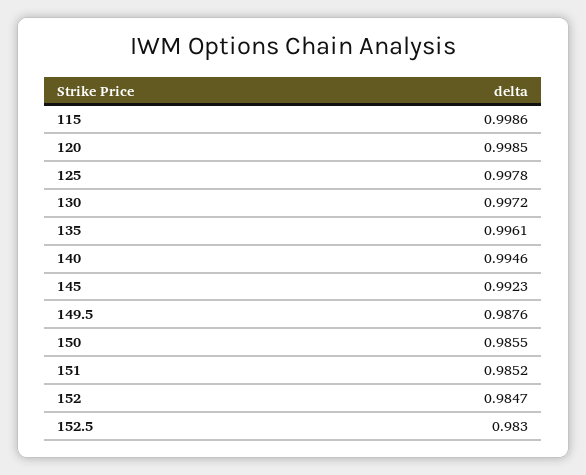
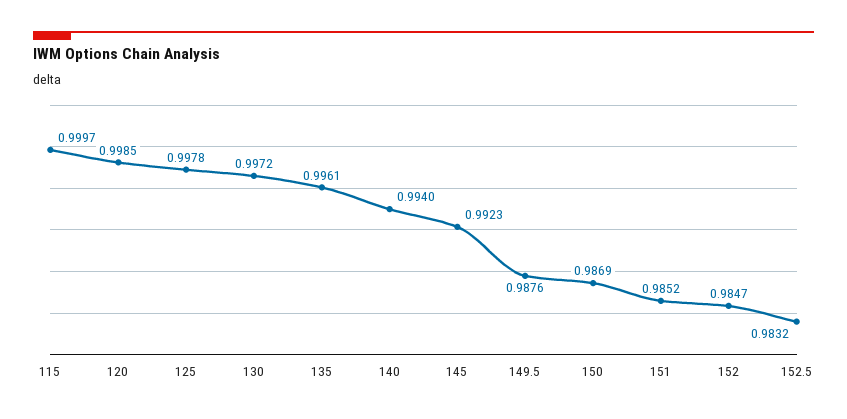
  {
-   "115": 0.9986,
+   "115": 0.9997,
    "120": 0.9985,
    "125": 0.9978,
    "130": 0.9972,
    "135": 0.9961,
-   "140": 0.9946,
+   "140": 0.994,
    "145": 0.9923,
    "149.5": 0.9876,
-   "150": 0.9855,
+   "150": 0.9869,
    "151": 0.9852,
    "152": 0.9847,
-   "152.5": 0.983
+   "152.5": 0.9832
  }

